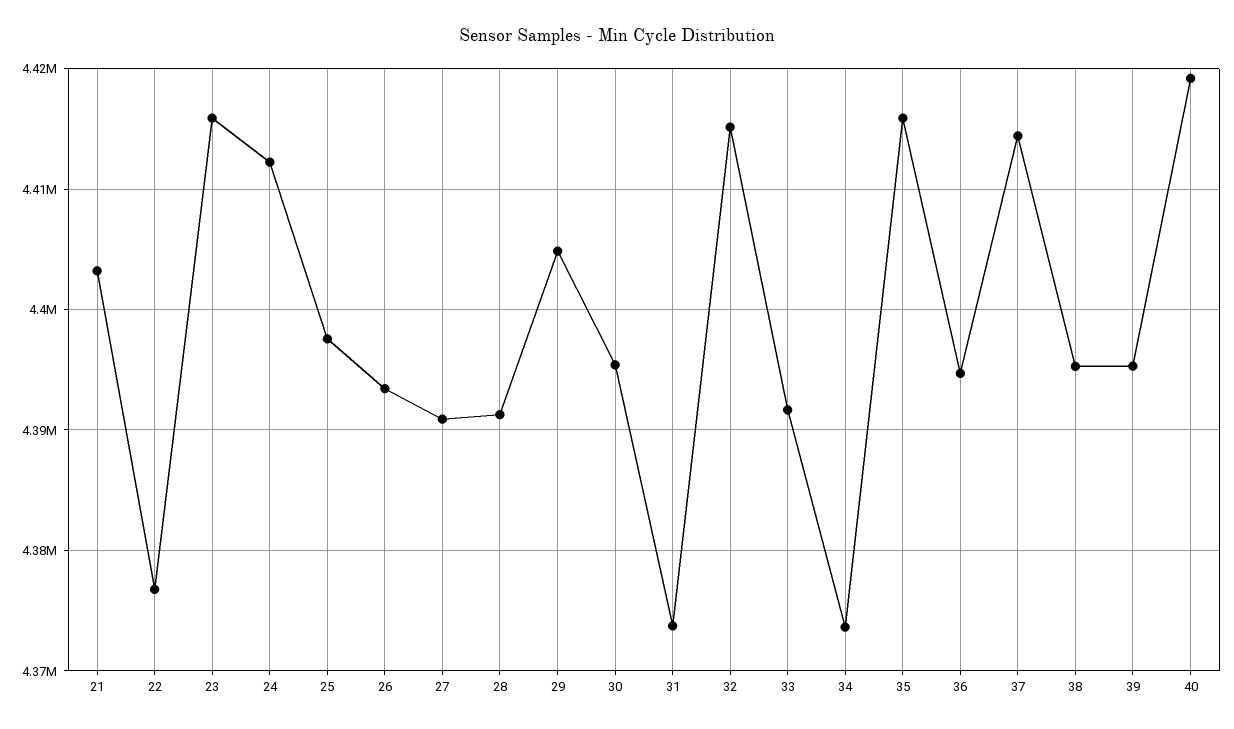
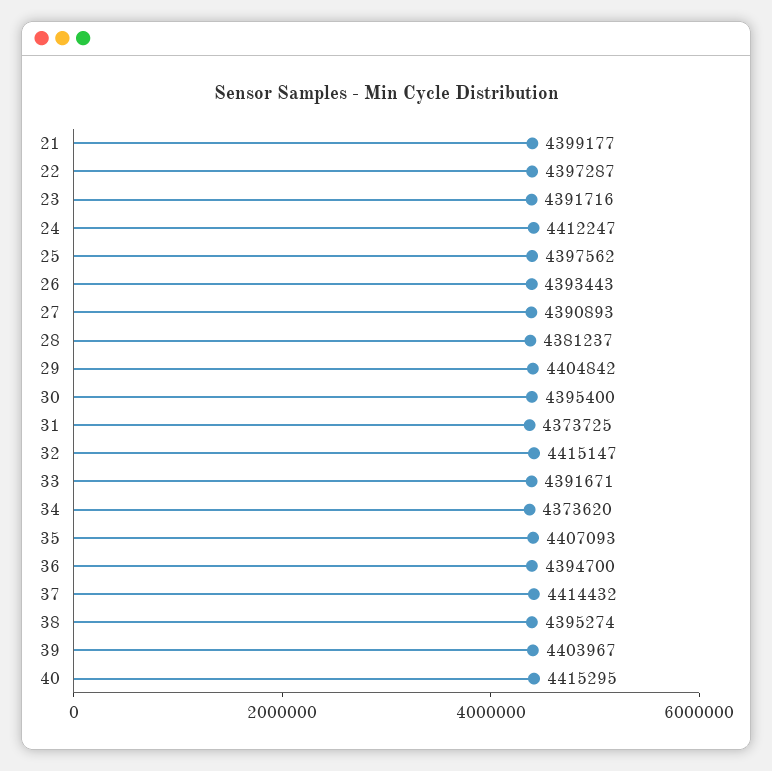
  {
-   "21": 4403000,
+   "21": 4399177,
-   "22": 4377000,
+   "22": 4397287,
-   "23": 4416000,
+   "23": 4391716,
    "24": 4412247,
    "25": 4397562,
    "26": 4393443,
    "27": 4390893,
-   "28": 4391000,
+   "28": 4381237,
    "29": 4404842,
    "30": 4395400,
    "31": 4373725,
    "32": 4415147,
    "33": 4391671,
    "34": 4373620,
-   "35": 4416000,
+   "35": 4407093,
    "36": 4394700,
    "37": 4414432,
    "38": 4395274,
-   "39": 4395000,
+   "39": 4403967,
-   "40": 4419000
+   "40": 4415295
  }

